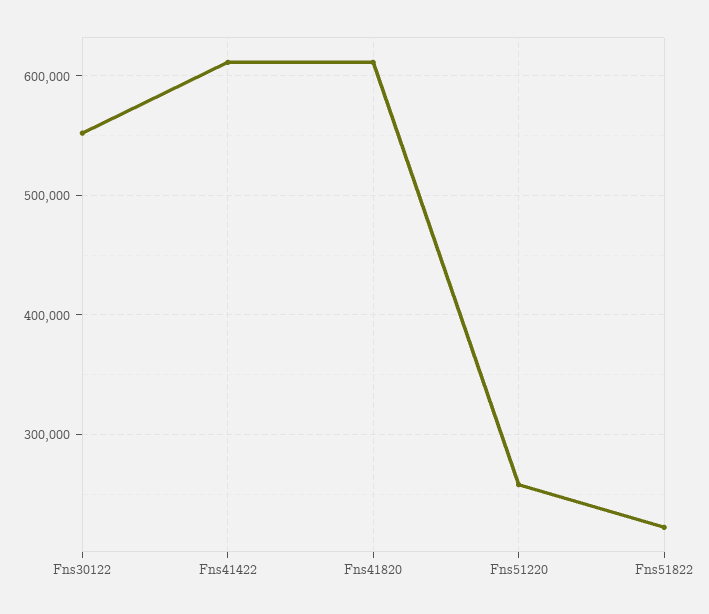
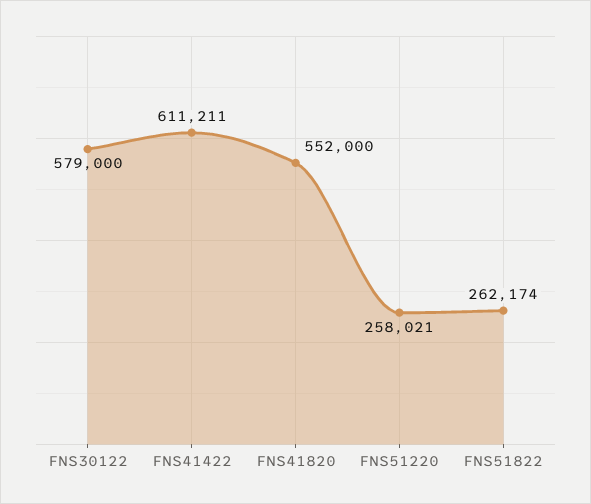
  {
-   "Fns30122": 550000,
+   "Fns30122": 579000,
    "Fns41422": 611211,
-   "Fns41820": 610000,
+   "Fns41820": 552000,
    "Fns51220": 258021,
-   "Fns51822": 220000
+   "Fns51822": 262174
  }

